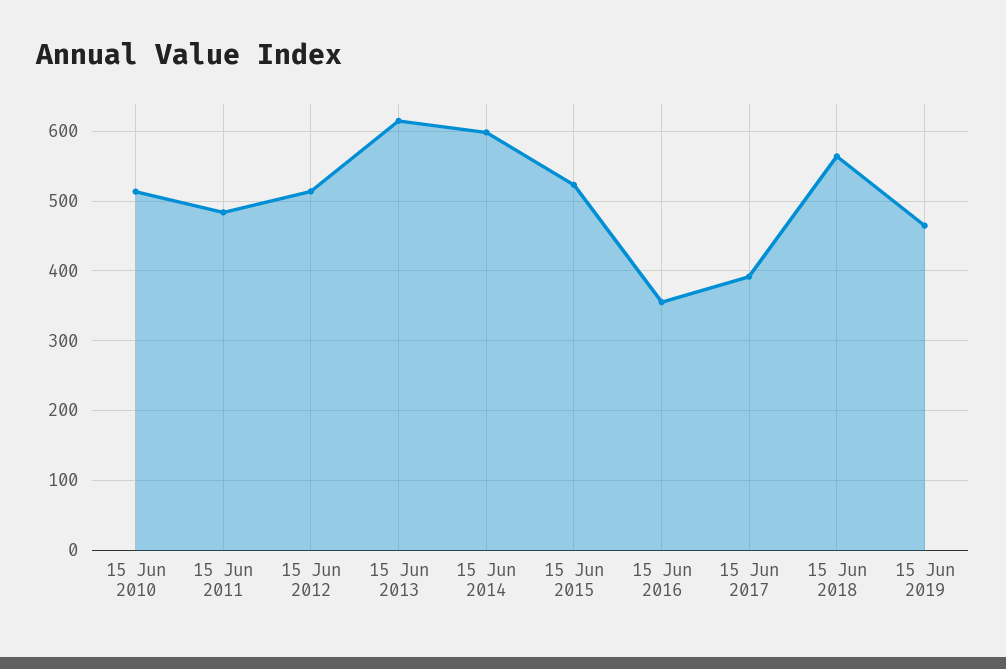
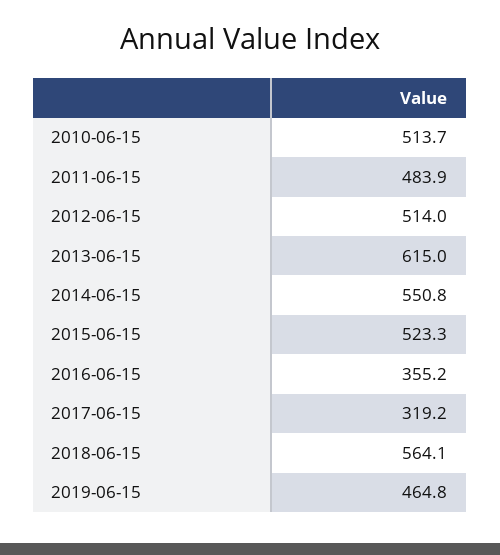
  {
    "15 Jun 2010": 513.7,
    "15 Jun 2011": 483.9,
    "15 Jun 2012": 514,
    "15 Jun 2013": 615,
-   "15 Jun 2014": 600,
+   "15 Jun 2014": 550.8,
    "15 Jun 2015": 523.3,
    "15 Jun 2016": 355.2,
-   "15 Jun 2017": 390,
+   "15 Jun 2017": 319.2,
    "15 Jun 2018": 564.1,
    "15 Jun 2019": 464.8
  }

